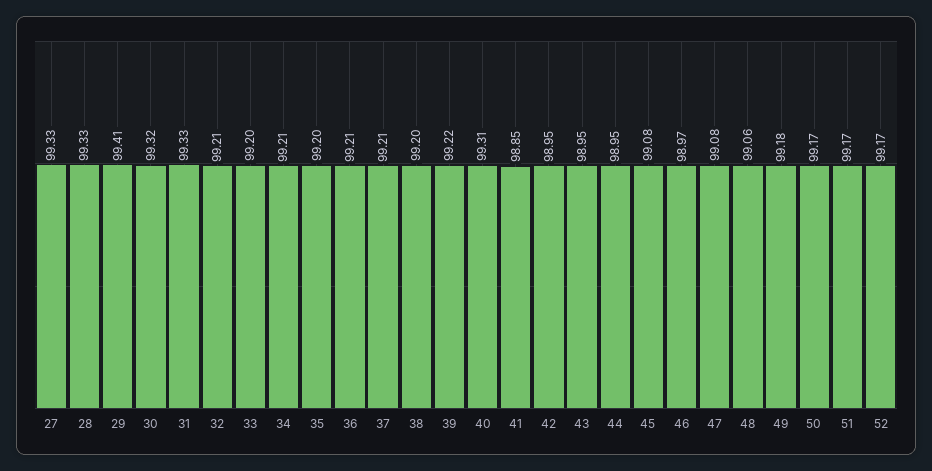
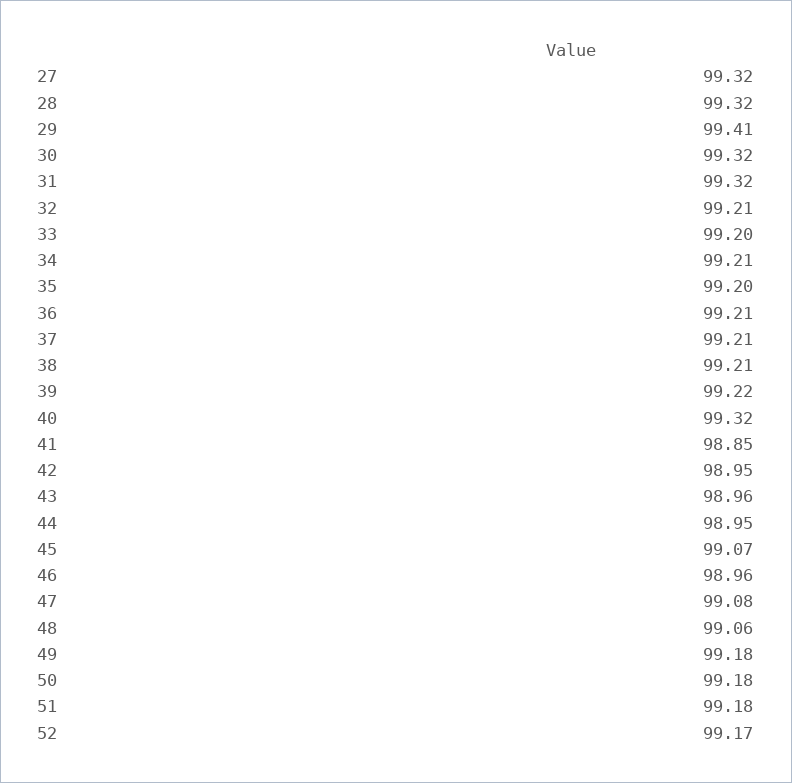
  {
-   "27": 99.33,
+   "27": 99.32,
-   "28": 99.33,
+   "28": 99.32,
    "29": 99.41,
    "30": 99.32,
-   "31": 99.33,
+   "31": 99.32,
    "32": 99.21,
    "33": 99.2,
    "34": 99.21,
    "35": 99.2,
    "36": 99.21,
    "37": 99.21,
-   "38": 99.2,
+   "38": 99.21,
    "39": 99.22,
-   "40": 99.31,
+   "40": 99.32,
    "41": 98.85,
    "42": 98.95,
-   "43": 98.95,
+   "43": 98.96,
    "44": 98.95,
-   "45": 99.08,
+   "45": 99.07,
-   "46": 98.97,
+   "46": 98.96,
    "47": 99.08,
    "48": 99.06,
    "49": 99.18,
-   "50": 99.17,
+   "50": 99.18,
-   "51": 99.17,
+   "51": 99.18,
    "52": 99.17
  }

